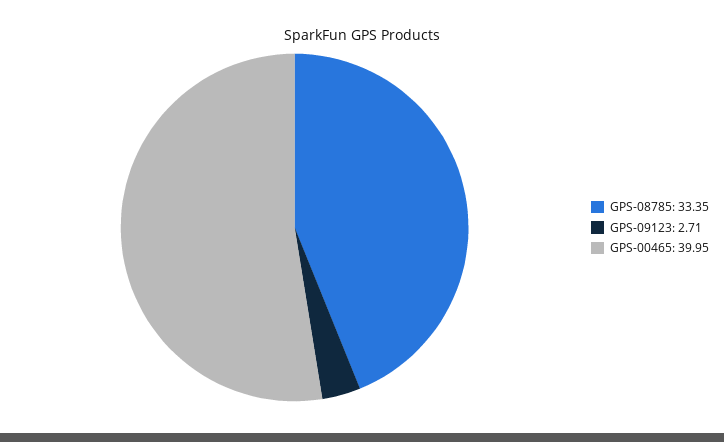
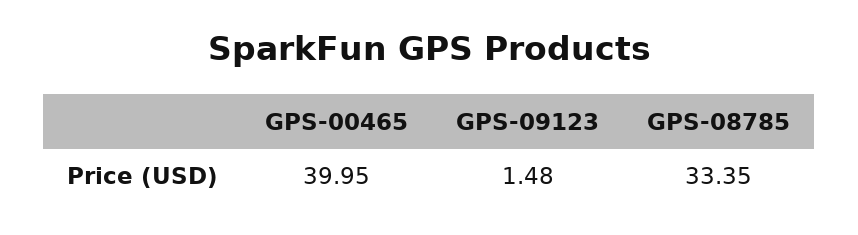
  {
    "GPS-08785": 33.35,
-   "GPS-09123": 2.71,
+   "GPS-09123": 1.48,
    "GPS-00465": 39.95
  }

